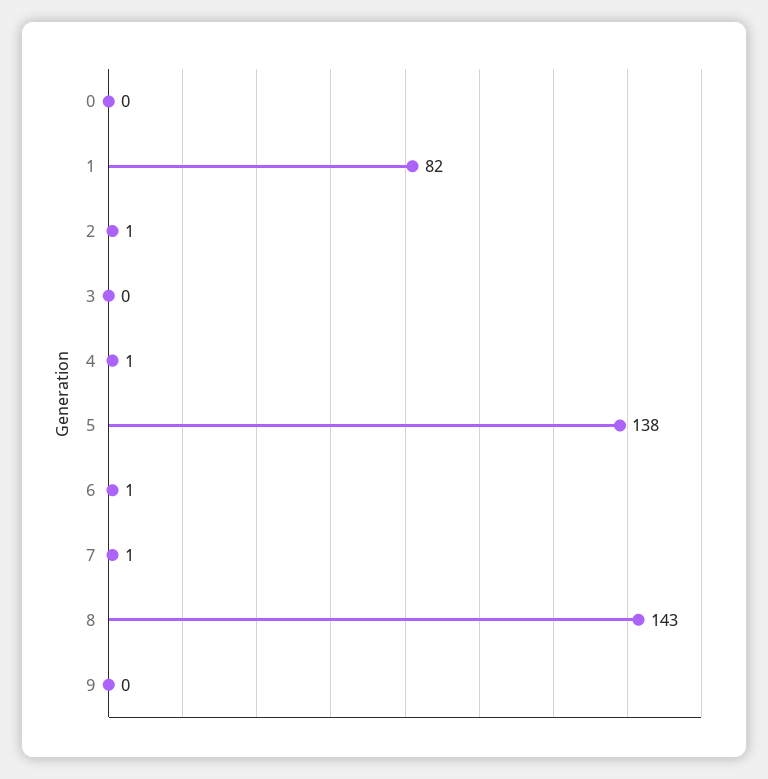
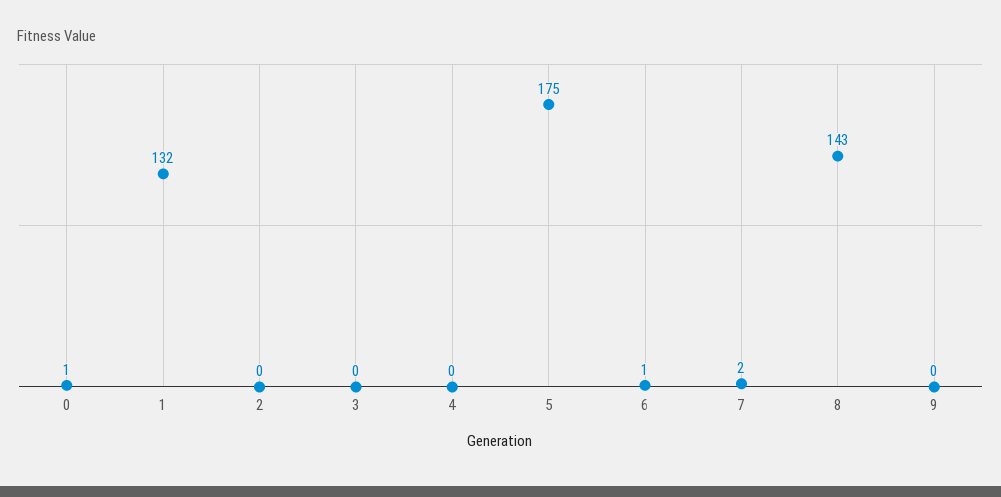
  {
-   "0": 0,
+   "0": 1,
-   "1": 82,
+   "1": 132,
-   "2": 1,
+   "2": 0,
    "3": 0,
-   "4": 1,
+   "4": 0,
-   "5": 138,
+   "5": 175,
    "6": 1,
-   "7": 1,
+   "7": 2,
    "8": 143,
    "9": 0
  }

